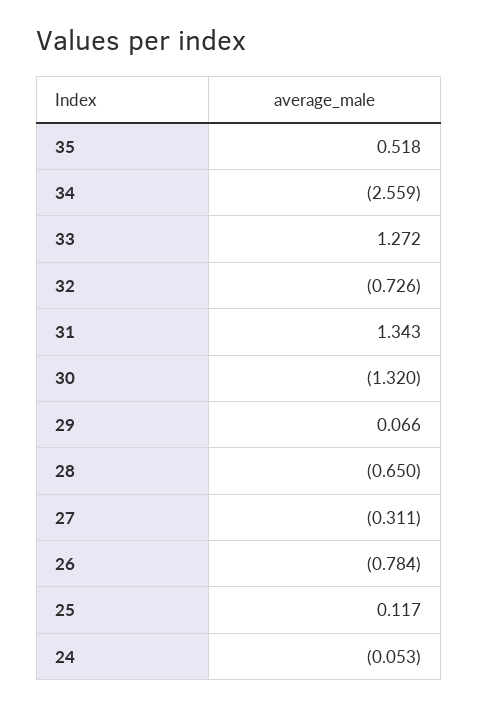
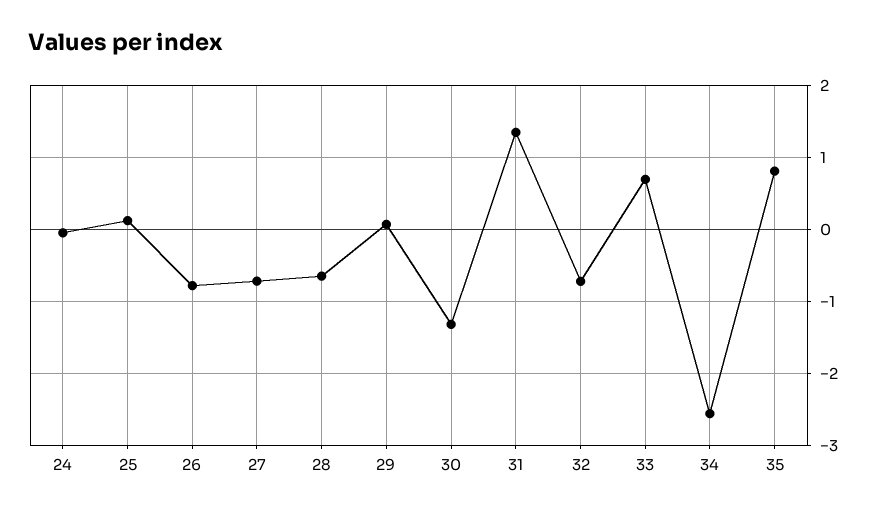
  {
-   "35": 0.518,
+   "35": 0.8,
    "34": -2.559,
-   "33": 1.272,
+   "33": 0.7,
    "32": -0.726,
    "31": 1.343,
    "30": -1.32,
    "29": 0.066,
    "28": -0.65,
-   "27": -0.311,
+   "27": -0.7,
    "26": -0.784,
    "25": 0.117,
    "24": -0.053
  }

